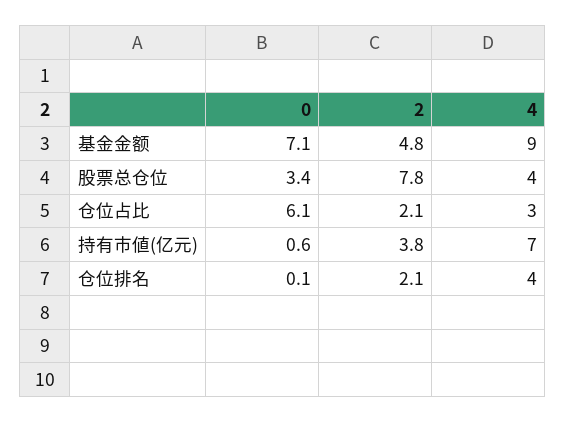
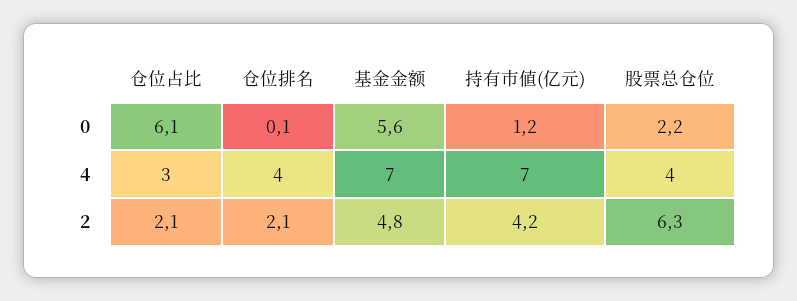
  {
    "0": {
-     "基金金额": 7.1,
+     "基金金额": 5.6,
-     "股票总仓位": 3.4,
+     "股票总仓位": 2.2,
      "仓位占比": 6.1,
-     "持有市値(亿元)": 0.6,
+     "持有市値(亿元)": 1.2,
      "仓位排名": 0.1
    },
    "2": {
      "基金金额": 4.8,
-     "股票总仓位": 7.8,
+     "股票总仓位": 6.3,
      "仓位占比": 2.1,
-     "持有市値(亿元)": 3.8,
+     "持有市値(亿元)": 4.2,
      "仓位排名": 2.1
    },
    "4": {
-     "基金金额": 9,
+     "基金金额": 7,
      "股票总仓位": 4,
      "仓位占比": 3,
      "持有市値(亿元)": 7,
      "仓位排名": 4
    }
  }

